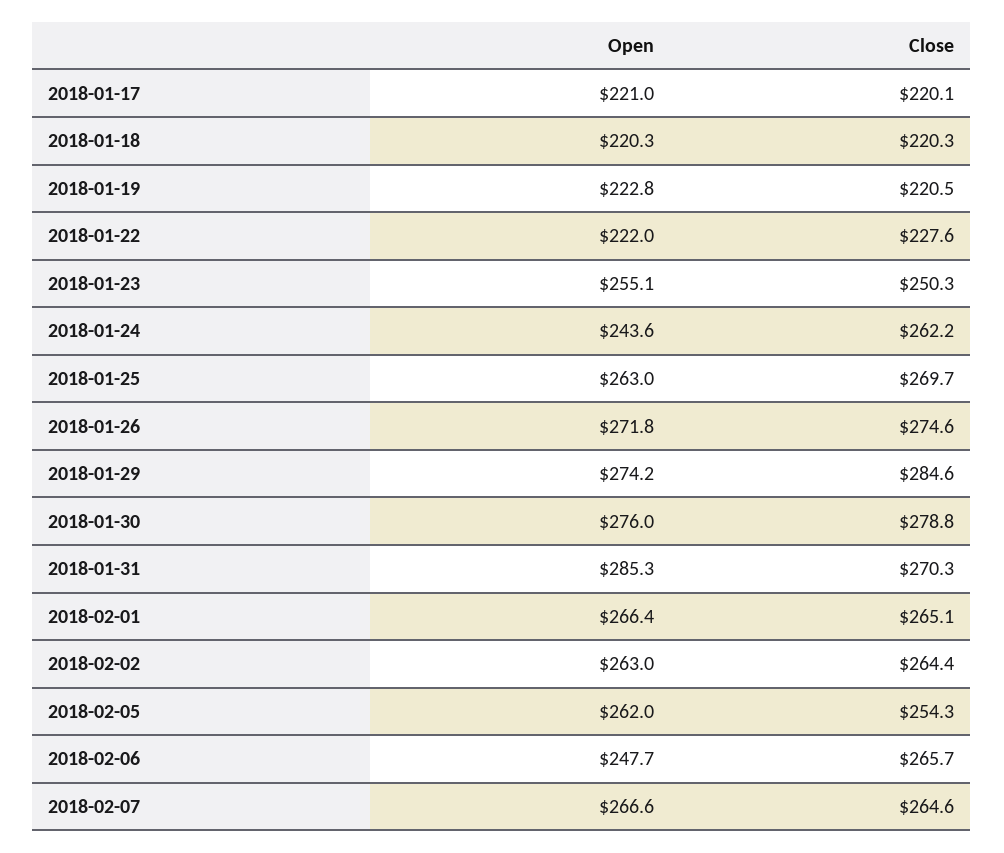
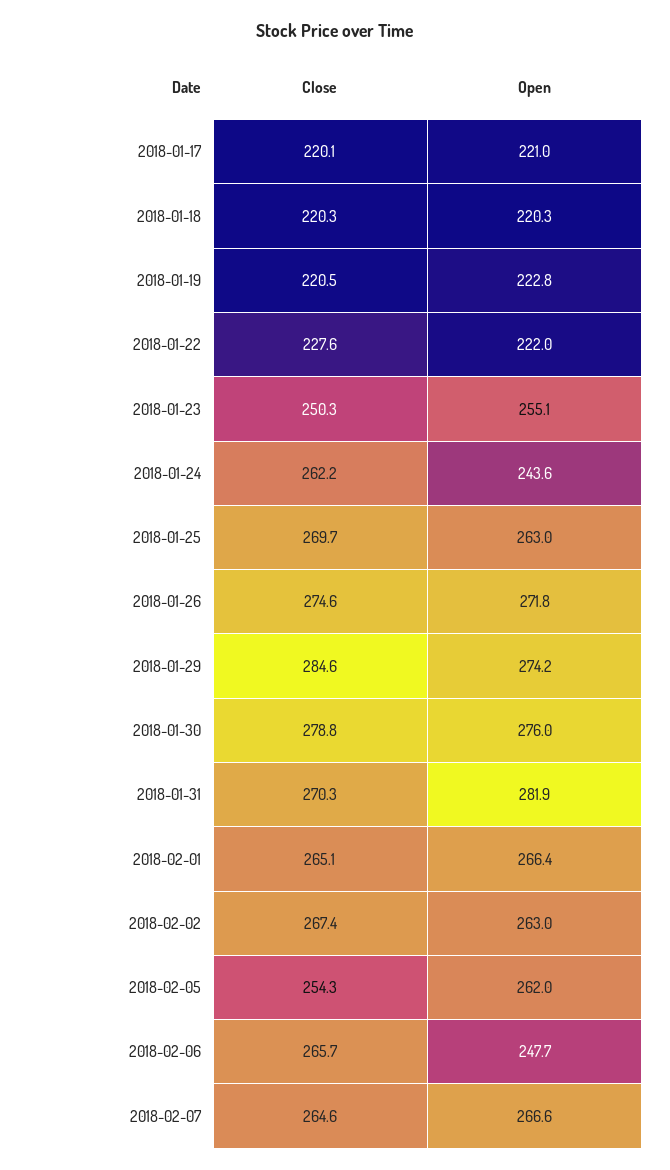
  {
    "Open": {
      "2018-01-17": 221,
      "2018-01-18": 220.3,
      "2018-01-19": 222.8,
      "2018-01-22": 222,
      "2018-01-23": 255.1,
      "2018-01-24": 243.6,
      "2018-01-25": 263,
      "2018-01-26": 271.8,
      "2018-01-29": 274.2,
      "2018-01-30": 276,
-     "2018-01-31": 285.3,
+     "2018-01-31": 281.9,
      "2018-02-01": 266.4,
      "2018-02-02": 263,
      "2018-02-05": 262,
      "2018-02-06": 247.7,
      "2018-02-07": 266.6
    },
    "Close": {
      "2018-01-17": 220.1,
      "2018-01-18": 220.3,
      "2018-01-19": 220.5,
      "2018-01-22": 227.6,
      "2018-01-23": 250.3,
      "2018-01-24": 262.2,
      "2018-01-25": 269.7,
      "2018-01-26": 274.6,
      "2018-01-29": 284.6,
      "2018-01-30": 278.8,
      "2018-01-31": 270.3,
      "2018-02-01": 265.1,
-     "2018-02-02": 264.4,
+     "2018-02-02": 267.4,
      "2018-02-05": 254.3,
      "2018-02-06": 265.7,
      "2018-02-07": 264.6
    }
  }

